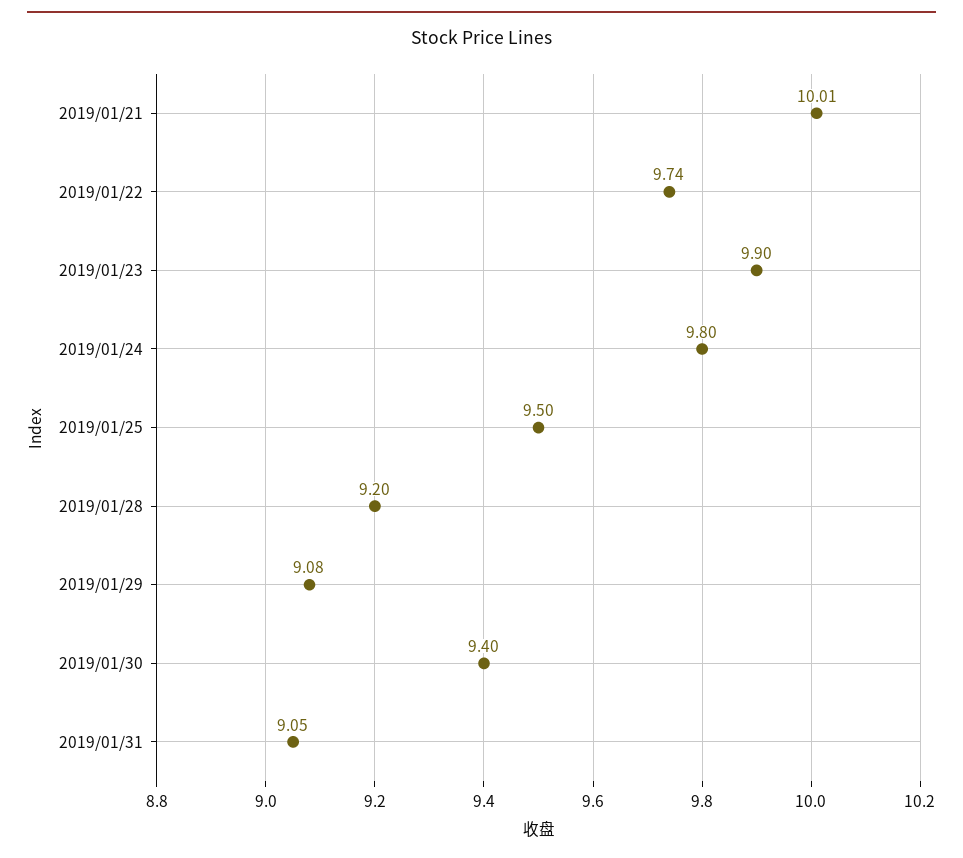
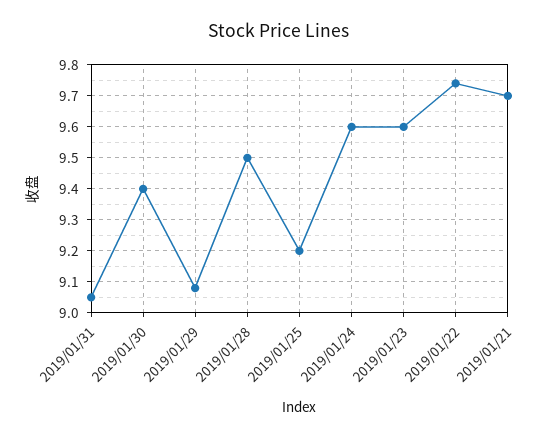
  {
-   "2019/01/21": 10.01,
+   "2019/01/21": 9.7,
    "2019/01/22": 9.74,
-   "2019/01/23": 9.9,
+   "2019/01/23": 9.6,
-   "2019/01/24": 9.8,
+   "2019/01/24": 9.6,
-   "2019/01/25": 9.5,
+   "2019/01/25": 9.2,
-   "2019/01/28": 9.2,
+   "2019/01/28": 9.5,
    "2019/01/29": 9.08,
    "2019/01/30": 9.4,
    "2019/01/31": 9.05
  }

